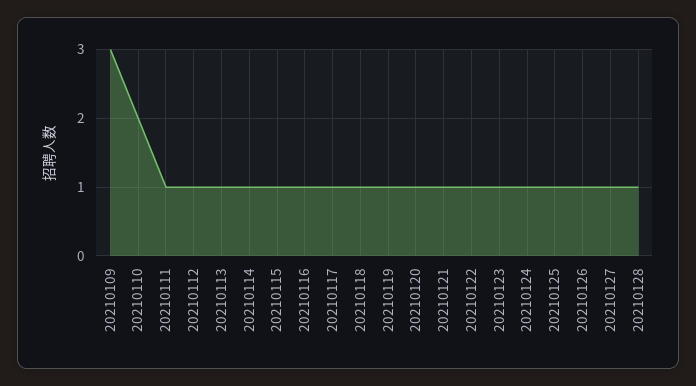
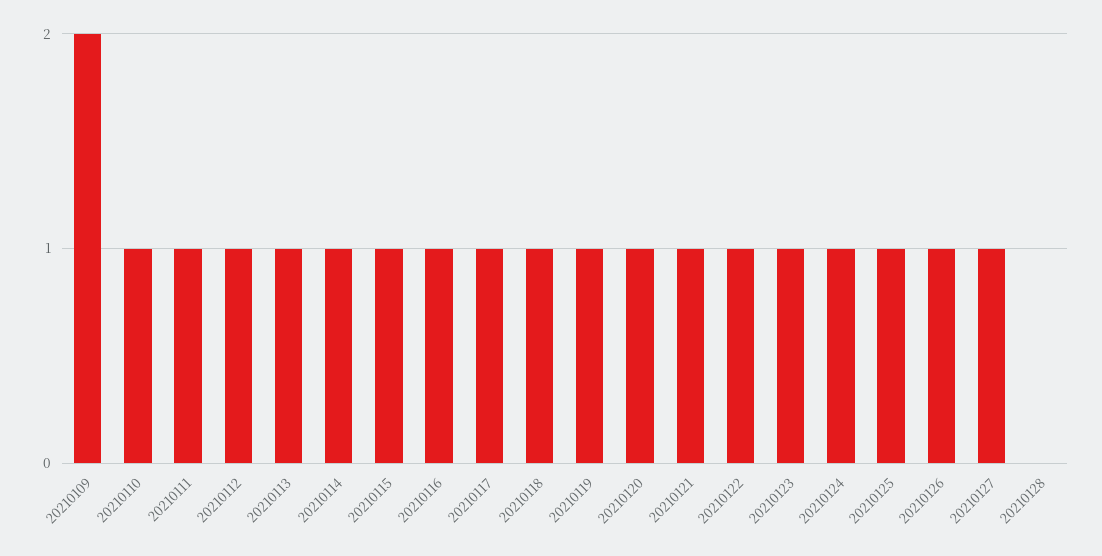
  {
-   "20210109": 3,
+   "20210109": 2,
-   "20210110": 2,
+   "20210110": 1,
    "20210111": 1,
    "20210112": 1,
    "20210113": 1,
    "20210114": 1,
    "20210115": 1,
    "20210116": 1,
    "20210117": 1,
    "20210118": 1,
    "20210119": 1,
    "20210120": 1,
    "20210121": 1,
    "20210122": 1,
    "20210123": 1,
    "20210124": 1,
    "20210125": 1,
    "20210126": 1,
    "20210127": 1,
-   "20210128": 1
+   "20210128": 0
  }

